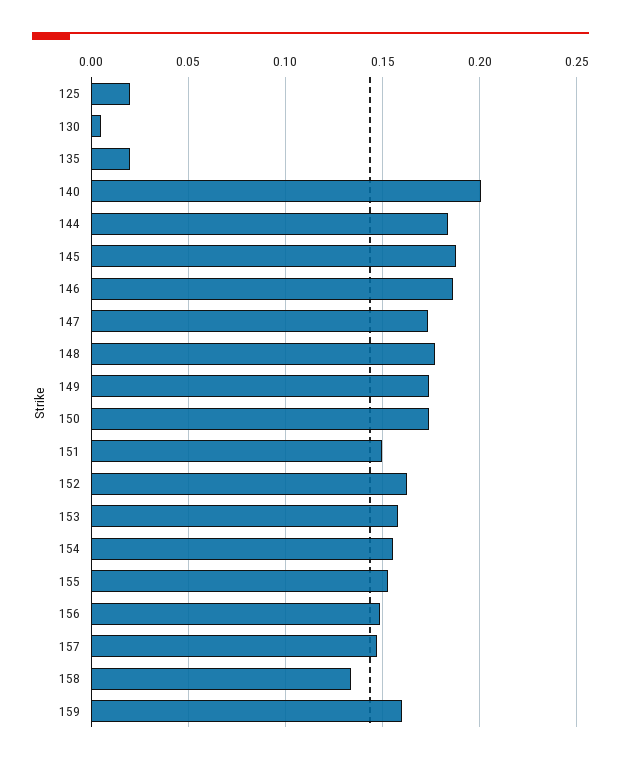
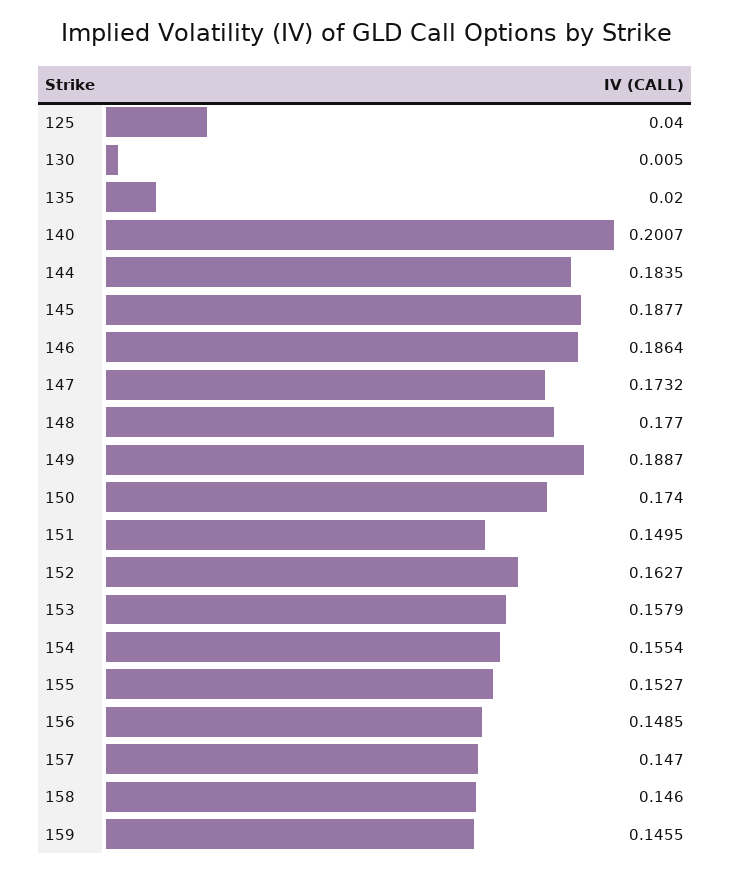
  {
-   "125": 0.02,
+   "125": 0.04,
    "130": 0.005,
    "135": 0.02,
    "140": 0.2007,
    "144": 0.1835,
    "145": 0.1877,
    "146": 0.1864,
    "147": 0.1732,
    "148": 0.177,
-   "149": 0.175,
+   "149": 0.1887,
    "150": 0.174,
    "151": 0.1495,
    "152": 0.1627,
    "153": 0.1579,
    "154": 0.1554,
    "155": 0.1527,
    "156": 0.1485,
    "157": 0.147,
-   "158": 0.135,
+   "158": 0.146,
-   "159": 0.16
+   "159": 0.1455
  }

